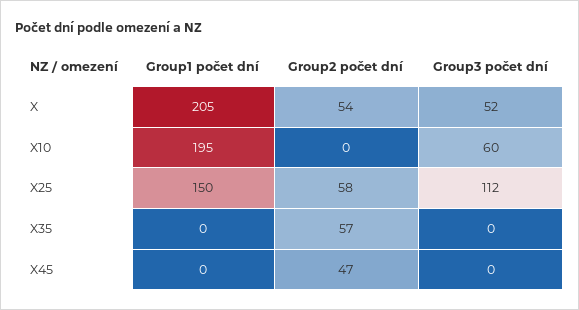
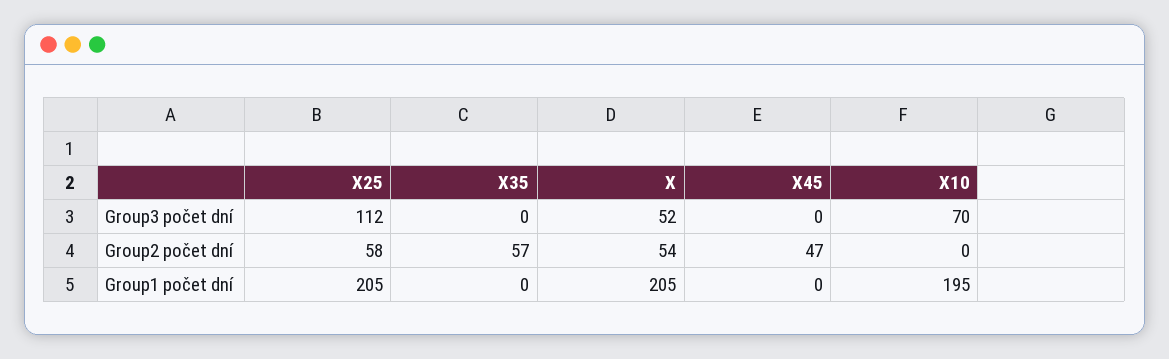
  {
    "Group1 počet dní": {
      "X": 205,
      "X10": 195,
-     "X25": 150,
+     "X25": 205,
      "X35": 0,
      "X45": 0
    },
    "Group2 počet dní": {
      "X": 54,
      "X10": 0,
      "X25": 58,
      "X35": 57,
      "X45": 47
    },
    "Group3 počet dní": {
      "X": 52,
-     "X10": 60,
+     "X10": 70,
      "X25": 112,
      "X35": 0,
      "X45": 0
    }
  }

